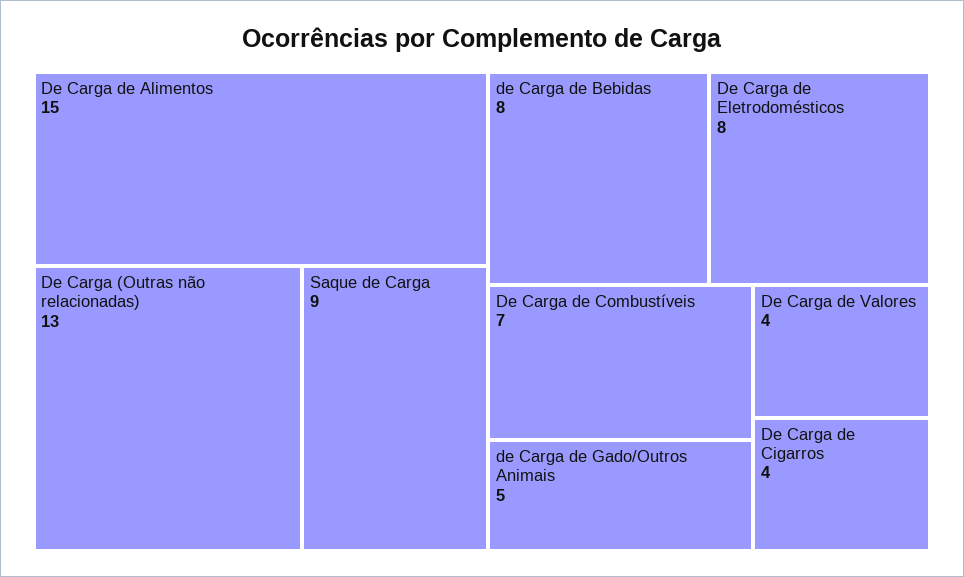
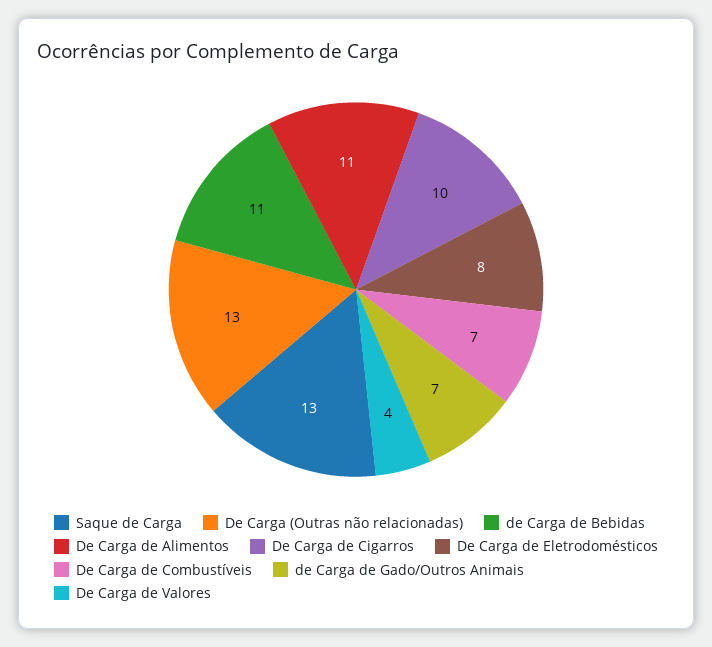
  {
-   "De Carga de Alimentos": 15,
+   "De Carga de Alimentos": 11,
    "De Carga (Outras não relacionadas)": 13,
-   "Saque de Carga": 9,
+   "Saque de Carga": 13,
-   "de Carga de Bebidas": 8,
+   "de Carga de Bebidas": 11,
    "De Carga de Eletrodomésticos": 8,
    "De Carga de Combustíveis": 7,
-   "de Carga de Gado/Outros Animais": 5,
+   "de Carga de Gado/Outros Animais": 7,
    "De Carga de Valores": 4,
-   "De Carga de Cigarros": 4
+   "De Carga de Cigarros": 10
  }

